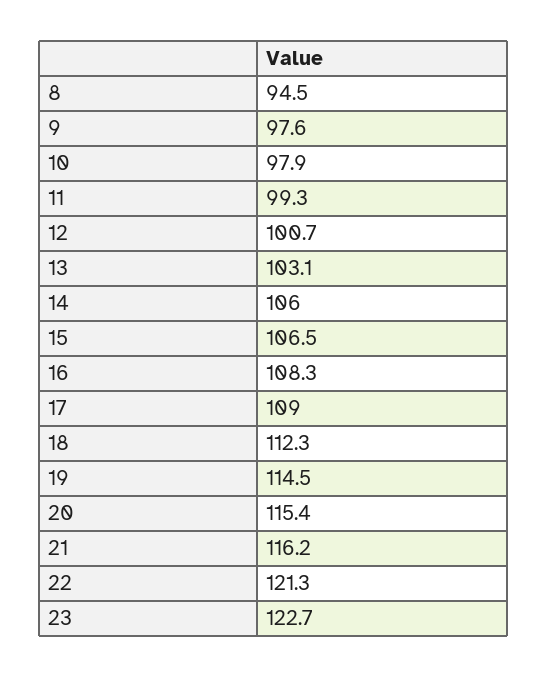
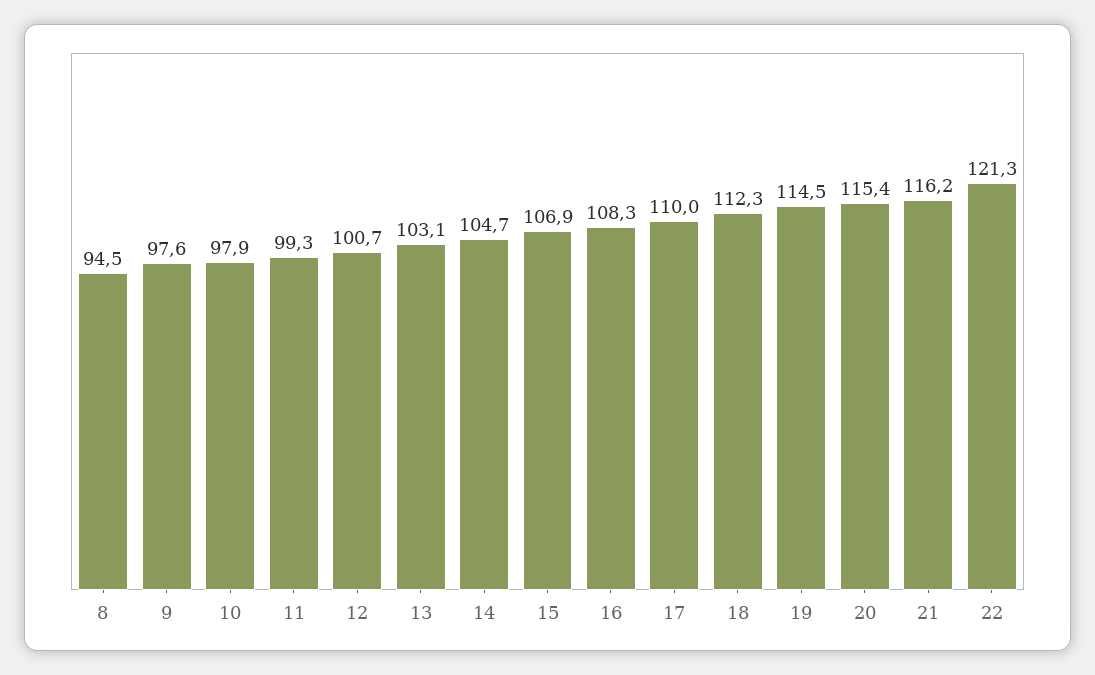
  {
    "8": 94.5,
    "9": 97.6,
    "10": 97.9,
    "11": 99.3,
    "12": 100.7,
    "13": 103.1,
-   "14": 106,
+   "14": 104.7,
-   "15": 106.5,
+   "15": 106.9,
    "16": 108.3,
-   "17": 109,
+   "17": 110,
    "18": 112.3,
    "19": 114.5,
    "20": 115.4,
    "21": 116.2,
-   "22": 121.3,
+   "22": 121.3
-   "23": 122.7
  }

